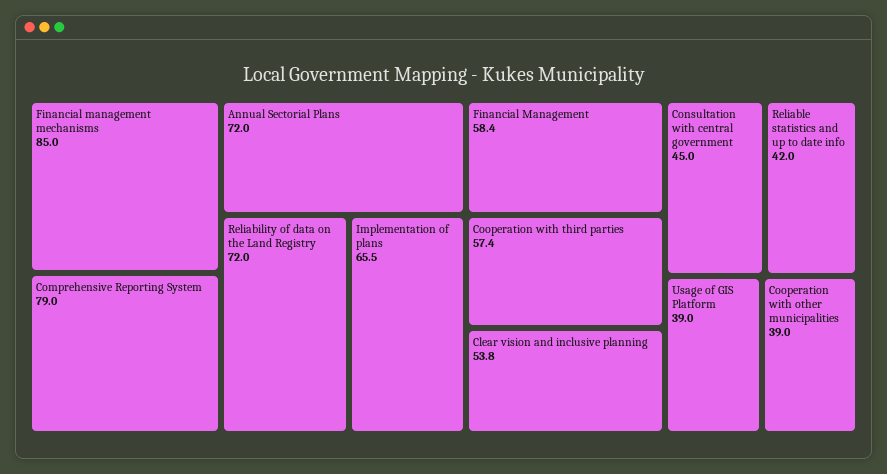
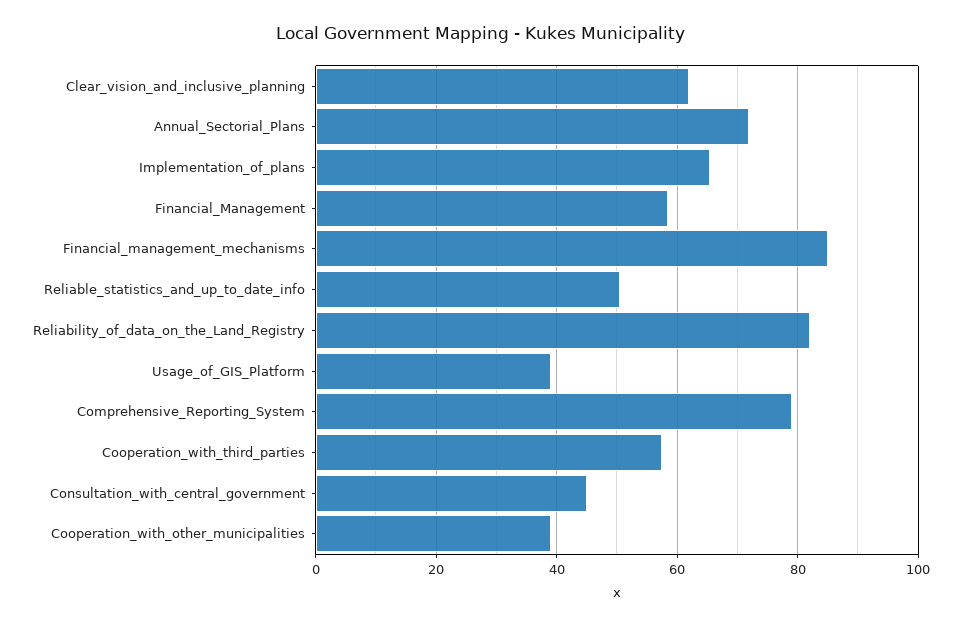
  {
    "Financial management mechanisms": 85,
    "Comprehensive Reporting System": 79,
    "Annual Sectorial Plans": 72,
-   "Reliability of data on the Land Registry": 72,
+   "Reliability of data on the Land Registry": 82,
    "Implementation of plans": 65.5,
    "Financial Management": 58.4,
    "Cooperation with third parties": 57.4,
-   "Clear vision and inclusive planning": 53.8,
+   "Clear vision and inclusive planning": 62,
    "Consultation with central government": 45,
-   "Reliable statistics and up to date info": 42,
+   "Reliable statistics and up to date info": 50,
    "Usage of GIS Platform": 39,
    "Cooperation with other municipalities": 39
  }

